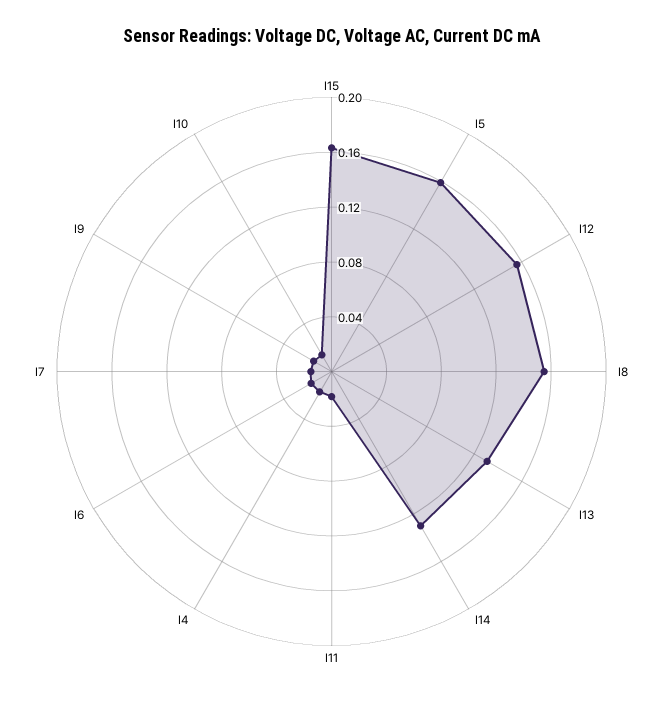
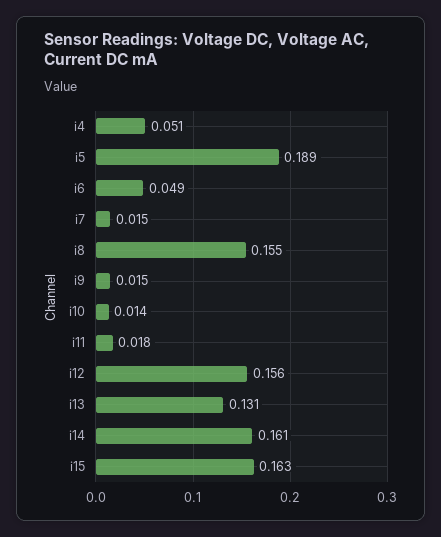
  {
    "I15": 0.163,
-   "I5": 0.16,
+   "I5": 0.189,
    "I12": 0.156,
    "I8": 0.155,
    "I13": 0.131,
-   "I14": 0.13,
+   "I14": 0.161,
    "I11": 0.018,
-   "I4": 0.02,
+   "I4": 0.051,
-   "I6": 0.02,
+   "I6": 0.049,
    "I7": 0.015,
    "I9": 0.015,
    "I10": 0.014
  }

